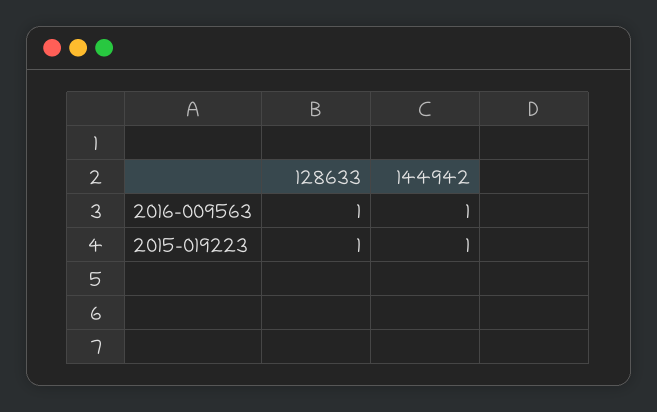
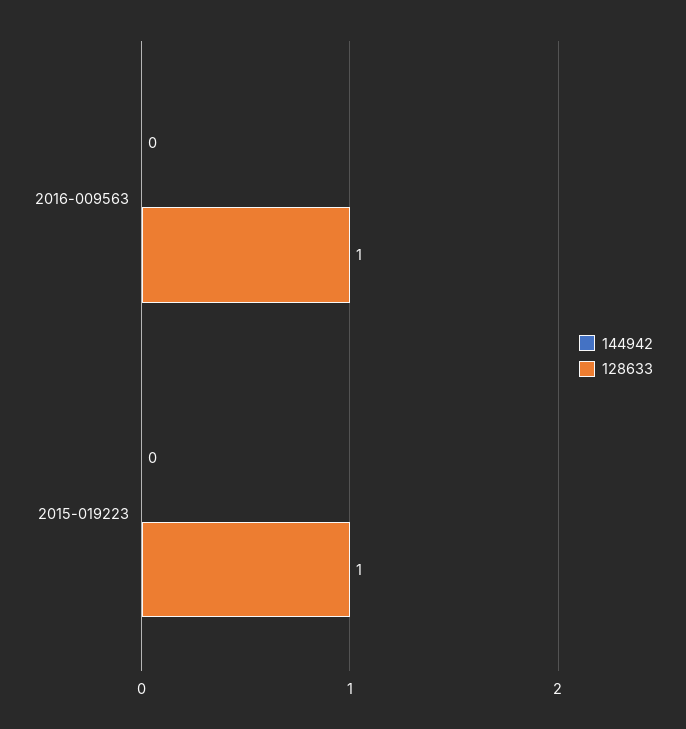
  {
    "128633": {
      "2016-009563": 1,
      "2015-019223": 1
    },
    "144942": {
-     "2016-009563": 1,
+     "2016-009563": 0,
-     "2015-019223": 1
+     "2015-019223": 0
    }
  }

